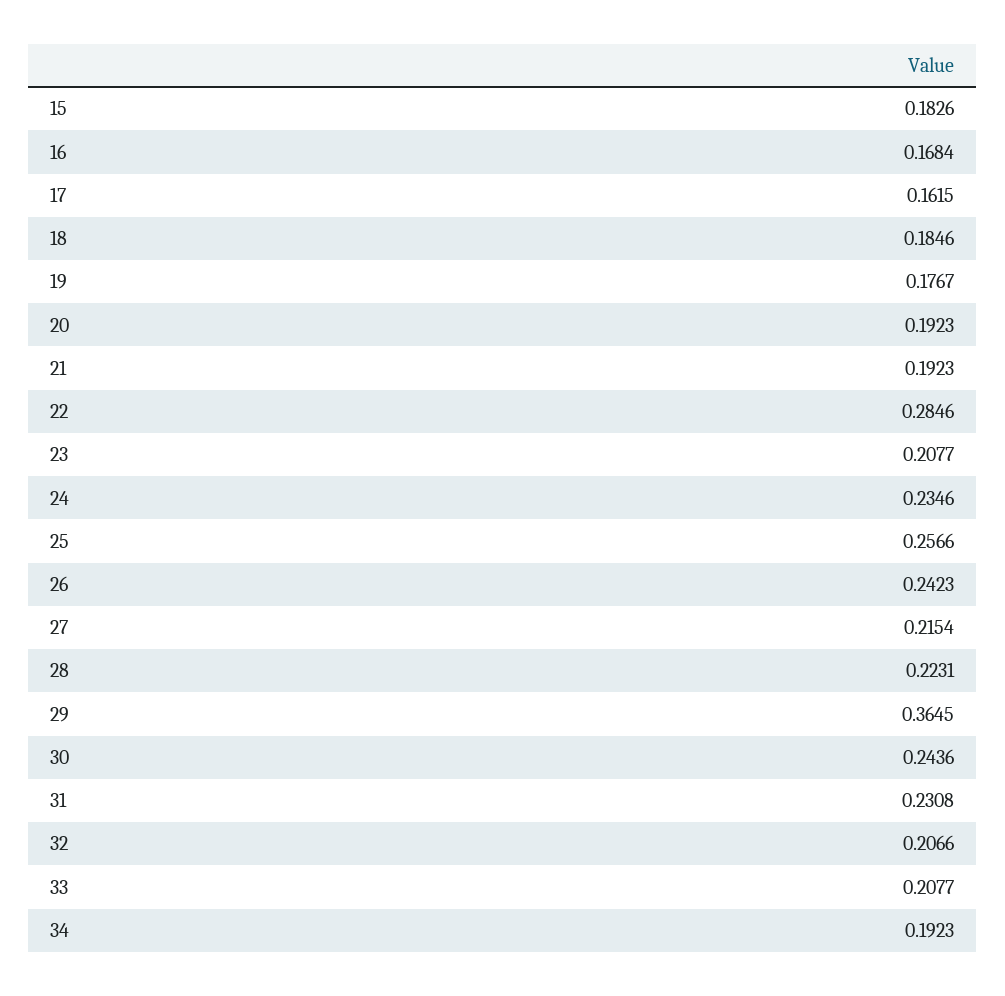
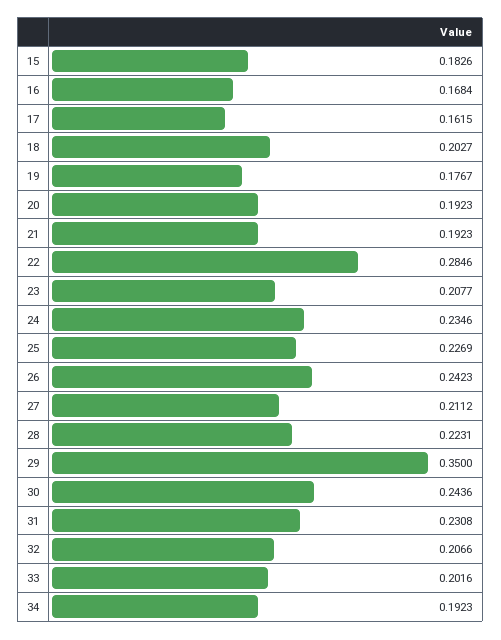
  {
    "15": 0.1826,
    "16": 0.1684,
    "17": 0.1615,
-   "18": 0.1846,
+   "18": 0.2027,
    "19": 0.1767,
    "20": 0.1923,
    "21": 0.1923,
    "22": 0.2846,
    "23": 0.2077,
    "24": 0.2346,
-   "25": 0.2566,
+   "25": 0.2269,
    "26": 0.2423,
-   "27": 0.2154,
+   "27": 0.2112,
    "28": 0.2231,
-   "29": 0.3645,
+   "29": 0.35,
    "30": 0.2436,
    "31": 0.2308,
    "32": 0.2066,
-   "33": 0.2077,
+   "33": 0.2016,
    "34": 0.1923
  }

